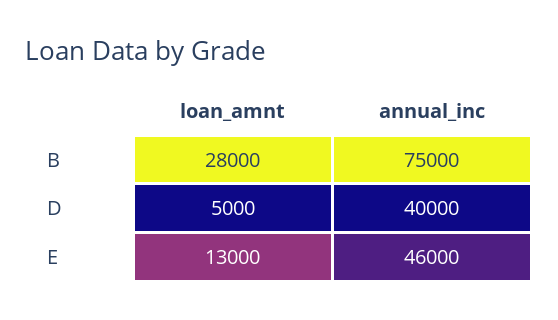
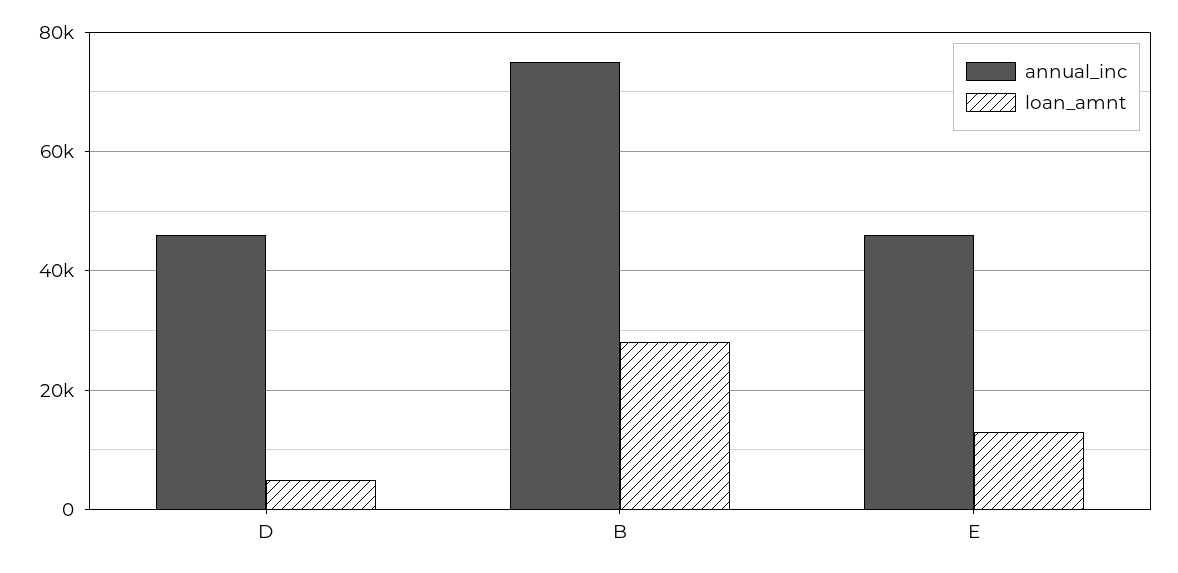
  {
    "loan_amnt": {
      "B": 28000,
      "D": 5000,
      "E": 13000
    },
    "annual_inc": {
      "B": 75000,
-     "D": 40000,
+     "D": 46000,
      "E": 46000
    }
  }

